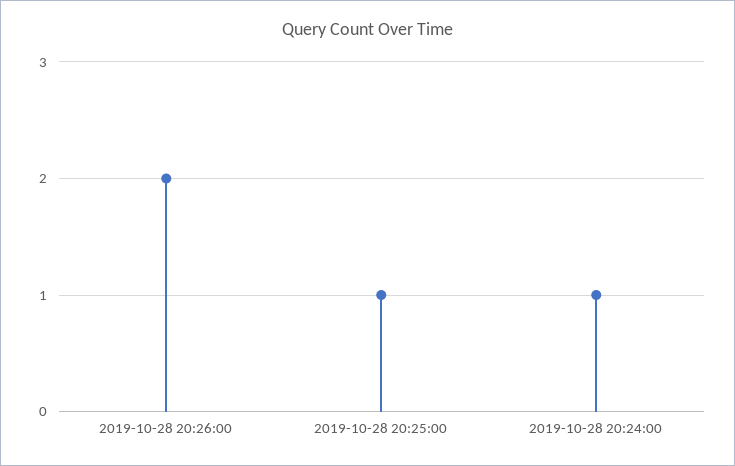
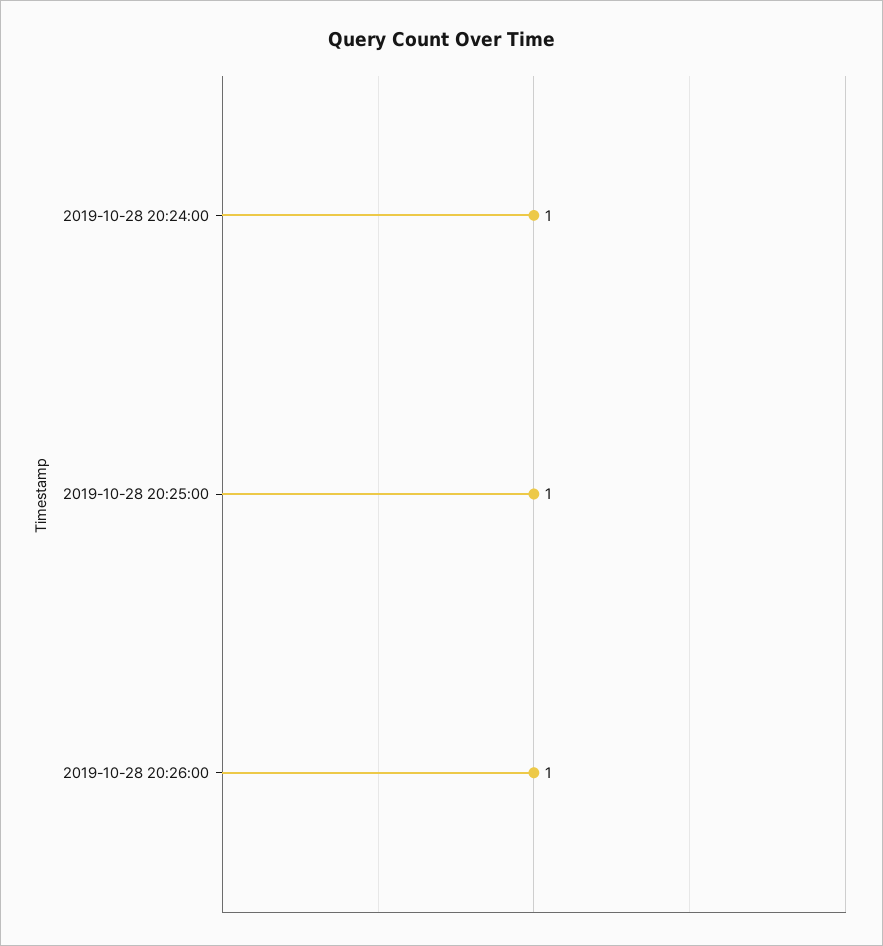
  {
-   "2019-10-28 20:26:00": 2,
+   "2019-10-28 20:26:00": 1,
    "2019-10-28 20:25:00": 1,
    "2019-10-28 20:24:00": 1
  }

